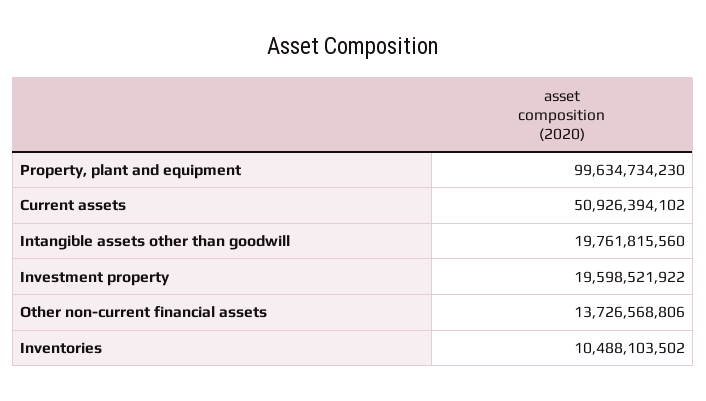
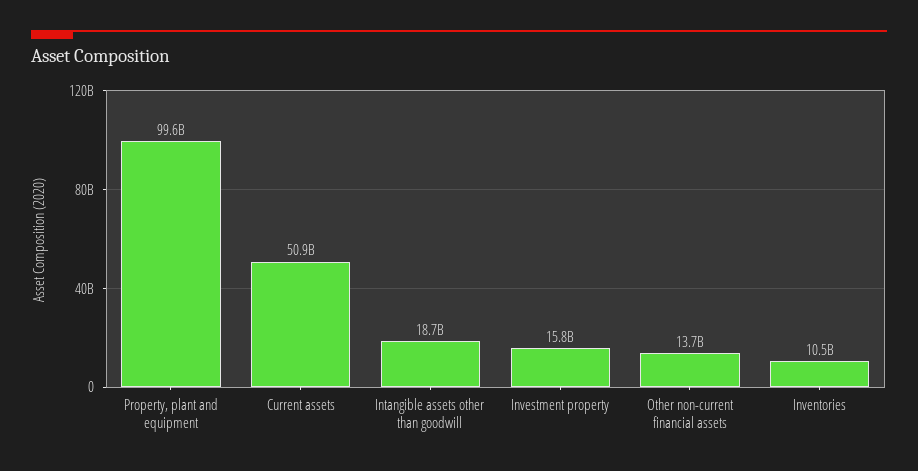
  {
    "Property, plant and equipment": 99634734230,
    "Current assets": 50926394102,
-   "Intangible assets other than goodwill": 19761815560,
+   "Intangible assets other than goodwill": 18700000000,
-   "Investment property": 19598521922,
+   "Investment property": 15800000000,
    "Other non-current financial assets": 13726568806,
    "Inventories": 10488103502
  }

